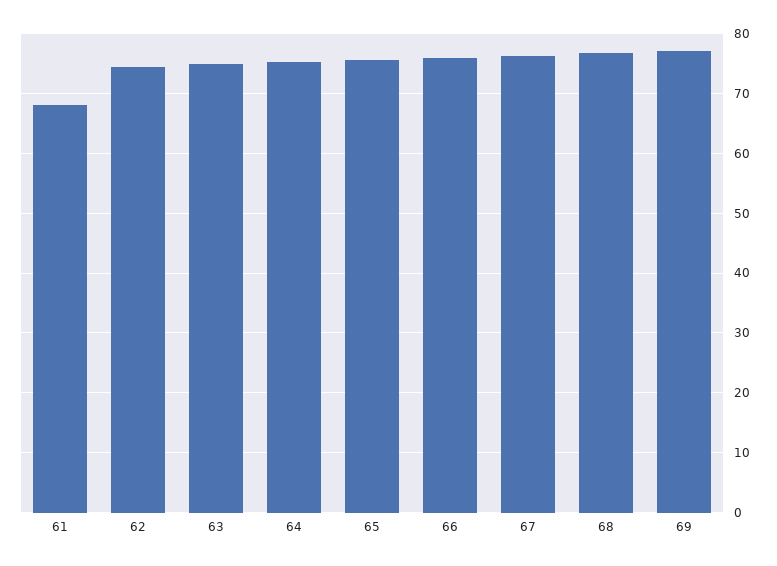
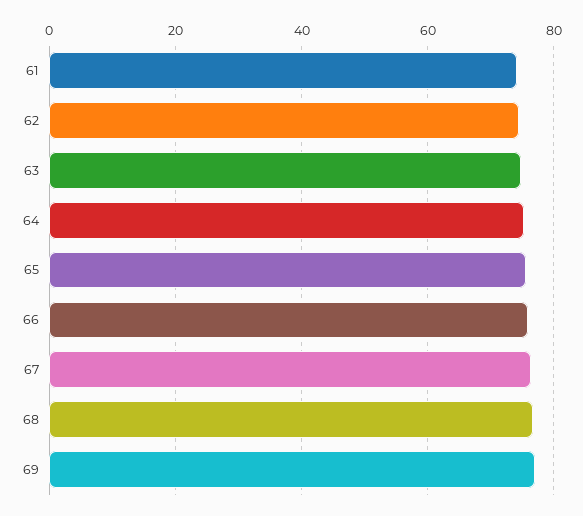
  {
-   "61": 68,
+   "61": 74,
    "62": 74,
    "63": 74,
    "64": 76,
    "65": 76,
    "66": 76,
    "67": 76,
    "68": 76,
    "69": 78
  }

